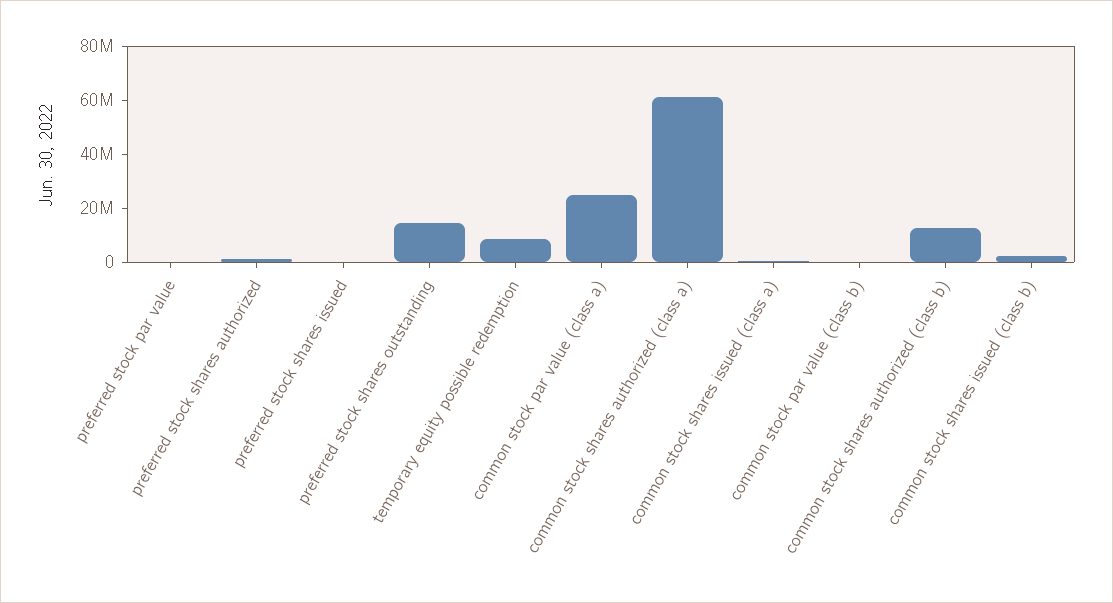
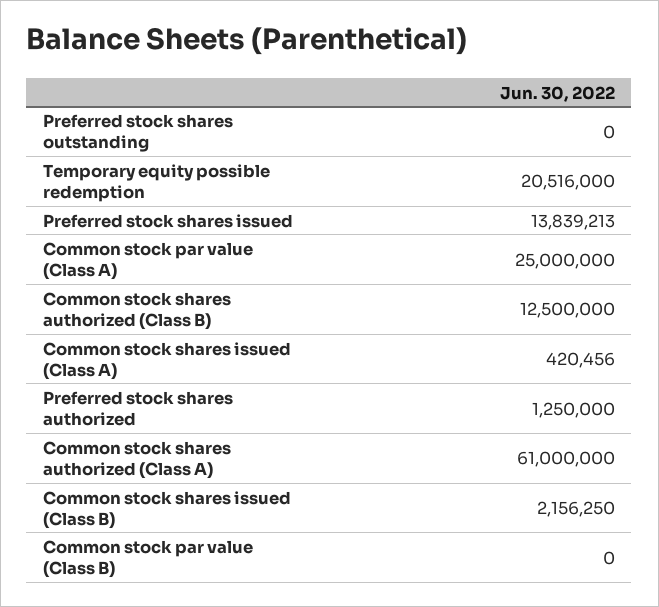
  {
-   "preferred stock par value": 0,
    "preferred stock shares authorized": 1250000,
-   "preferred stock shares issued": 0,
+   "preferred stock shares issued": 13839213,
-   "preferred stock shares outstanding": 15000000,
+   "preferred stock shares outstanding": 0,
-   "temporary equity possible redemption": 10000000,
+   "temporary equity possible redemption": 20516000,
    "common stock par value (class a)": 25000000,
    "common stock shares authorized (class a)": 61000000,
    "common stock shares issued (class a)": 420456,
    "common stock par value (class b)": 0,
    "common stock shares authorized (class b)": 12500000,
    "common stock shares issued (class b)": 2156250
  }

